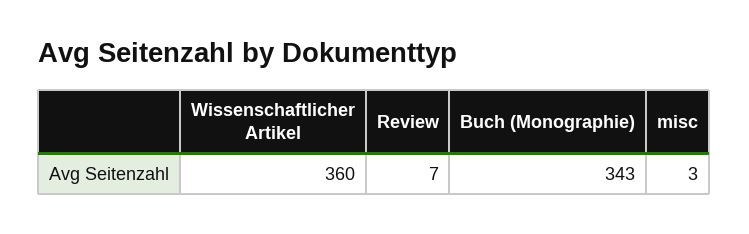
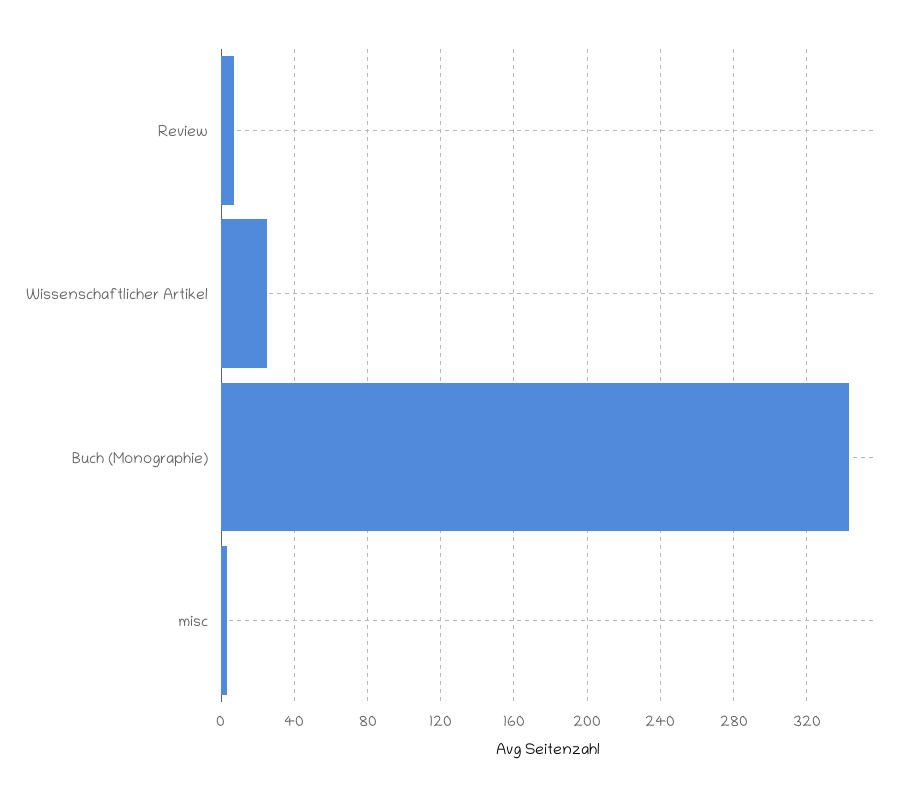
  {
-   "Wissenschaftlicher Artikel": 360,
+   "Wissenschaftlicher Artikel": 25,
    "Review": 7,
    "Buch (Monographie)": 343,
    "misc": 3
  }

